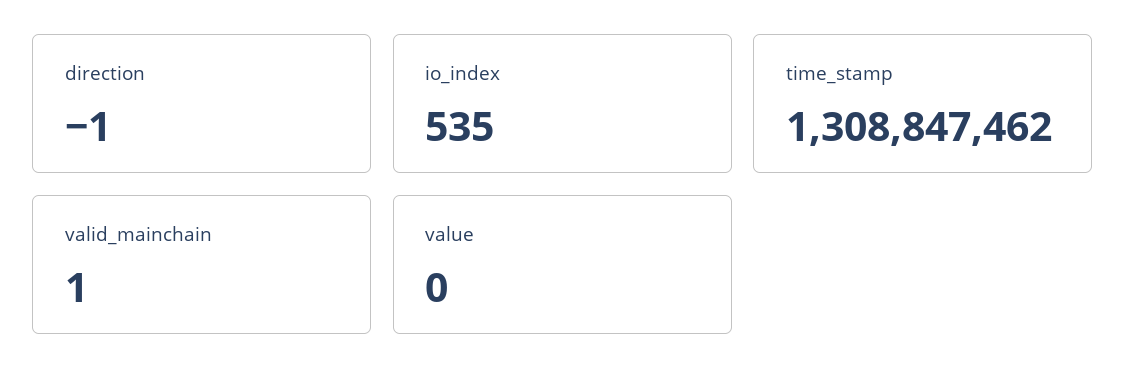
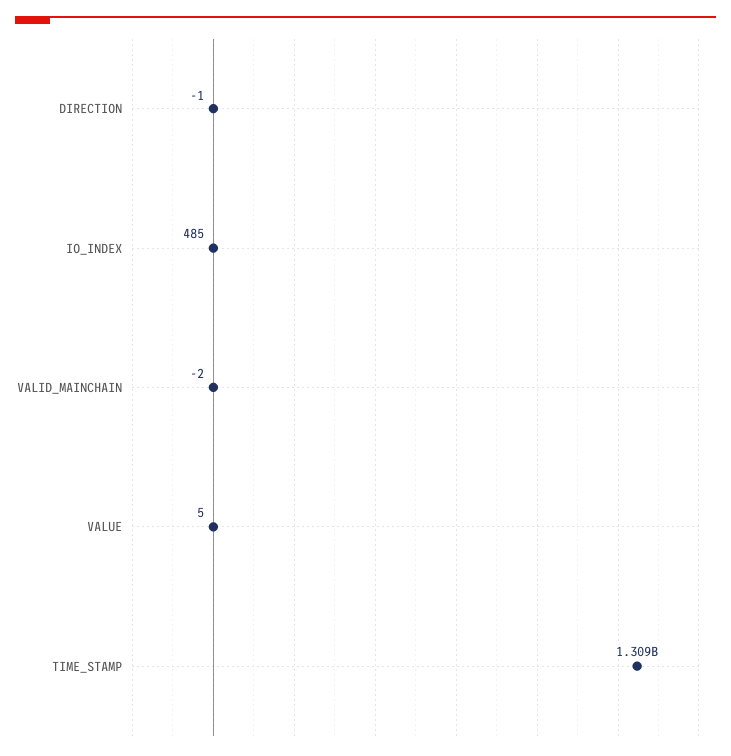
  {
    "direction": -1,
-   "io_index": 535,
+   "io_index": 485,
    "time_stamp": 1308847462,
-   "valid_mainchain": 1,
+   "valid_mainchain": -2,
-   "value": 0
+   "value": 5
  }

